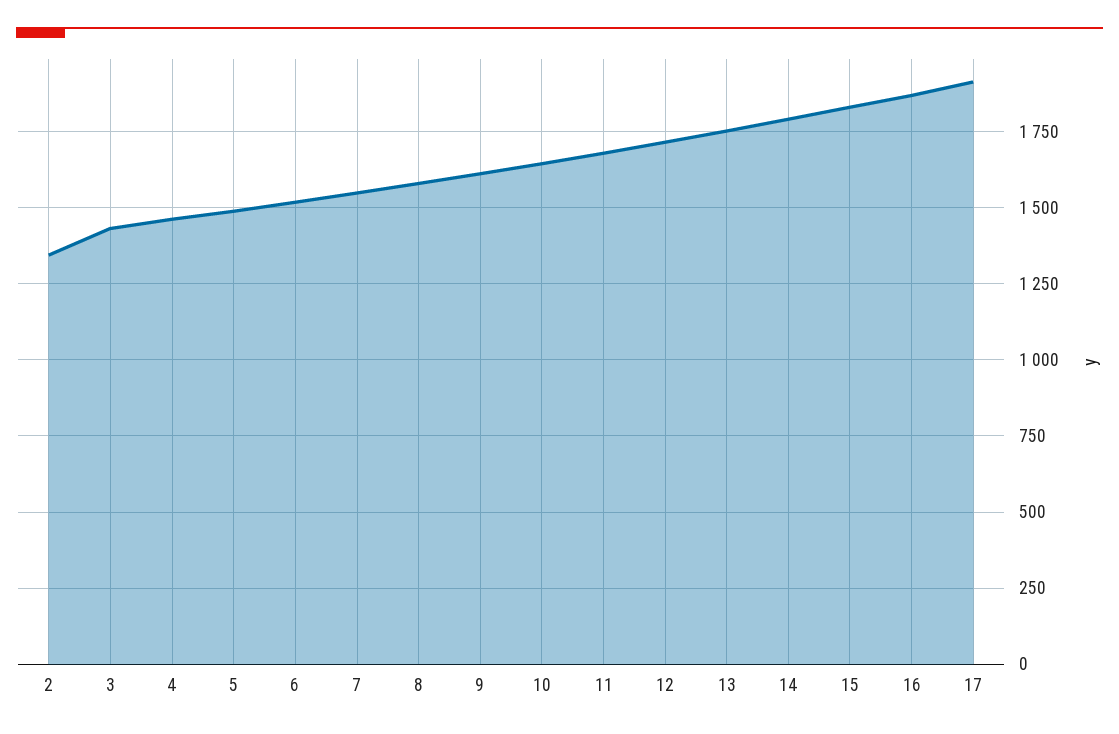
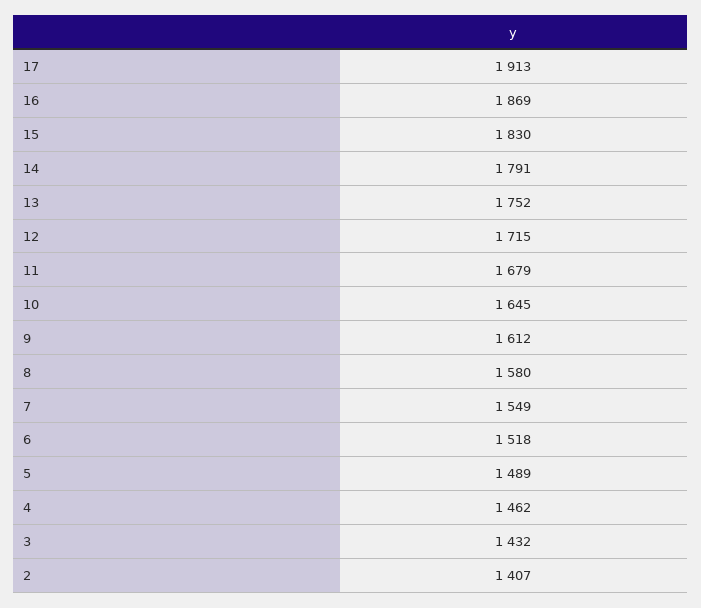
  {
-   "2": 1350,
+   "2": 1407,
    "3": 1432,
    "4": 1462,
    "5": 1489,
    "6": 1518,
    "7": 1549,
    "8": 1580,
    "9": 1612,
    "10": 1645,
    "11": 1679,
    "12": 1715,
    "13": 1752,
    "14": 1791,
    "15": 1830,
    "16": 1869,
    "17": 1913
  }

